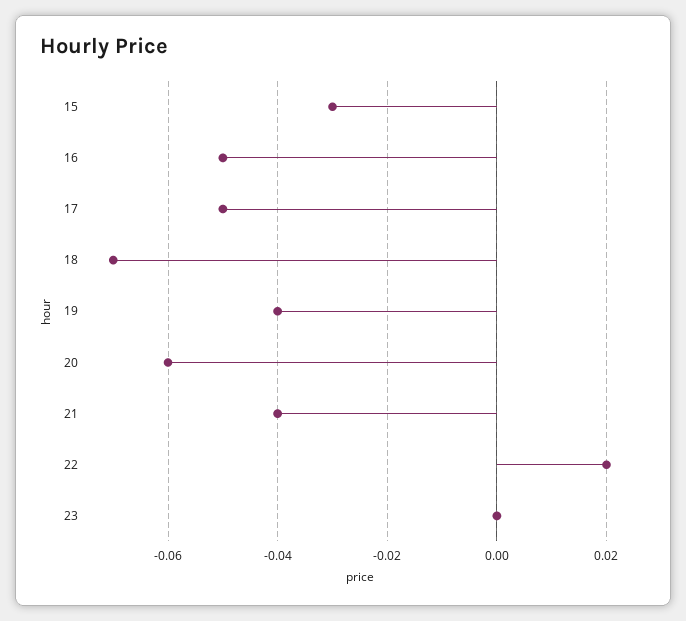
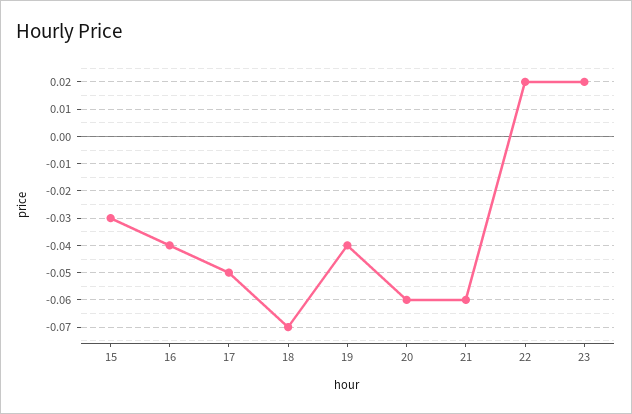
  {
    "15": -0.03,
-   "16": -0.05,
+   "16": -0.04,
    "17": -0.05,
    "18": -0.07,
    "19": -0.04,
    "20": -0.06,
-   "21": -0.04,
+   "21": -0.06,
    "22": 0.02,
-   "23": 0
+   "23": 0.02
  }

